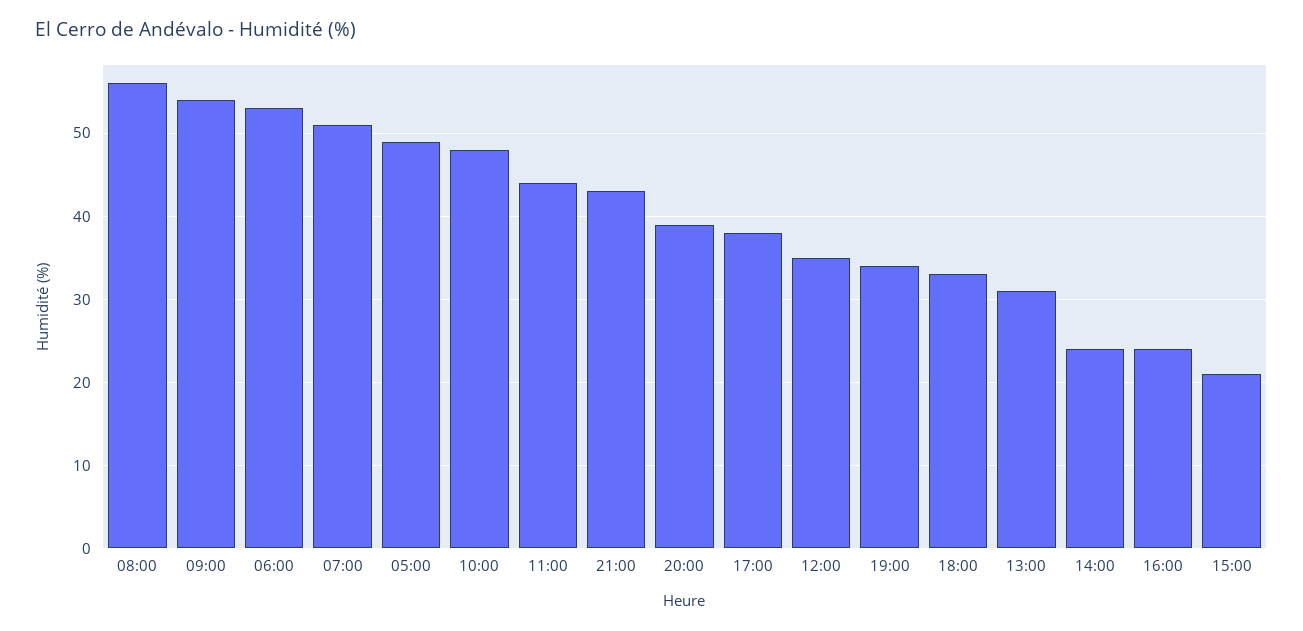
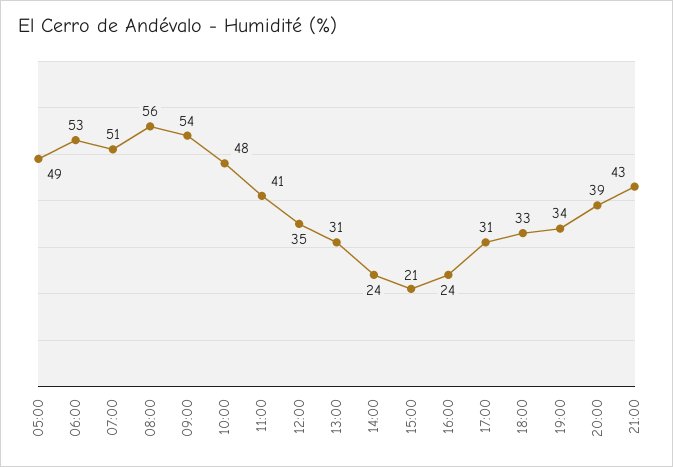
  {
    "08:00": 56,
    "09:00": 54,
    "06:00": 53,
    "07:00": 51,
    "05:00": 49,
    "10:00": 48,
-   "11:00": 44,
+   "11:00": 41,
    "21:00": 43,
    "20:00": 39,
-   "17:00": 38,
+   "17:00": 31,
    "12:00": 35,
    "19:00": 34,
    "18:00": 33,
    "13:00": 31,
    "14:00": 24,
    "16:00": 24,
    "15:00": 21
  }

